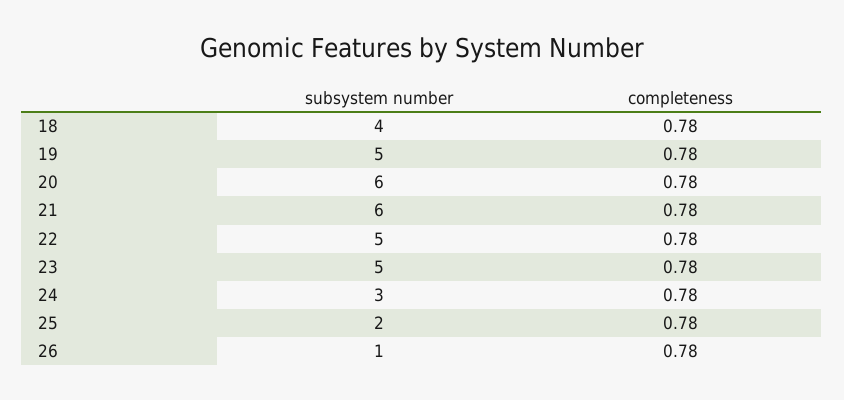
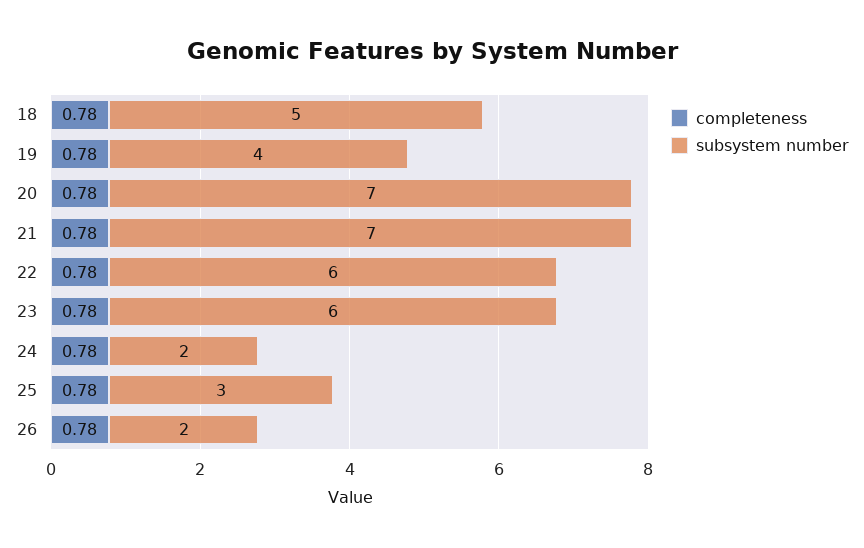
  {
    "subsystem number": {
-     "18": 4,
+     "18": 5,
-     "19": 5,
+     "19": 4,
-     "20": 6,
+     "20": 7,
-     "21": 6,
+     "21": 7,
-     "22": 5,
+     "22": 6,
-     "23": 5,
+     "23": 6,
-     "24": 3,
+     "24": 2,
-     "25": 2,
+     "25": 3,
-     "26": 1
+     "26": 2
    },
    "completeness": {
      "18": 0.78,
      "19": 0.78,
      "20": 0.78,
      "21": 0.78,
      "22": 0.78,
      "23": 0.78,
      "24": 0.78,
      "25": 0.78,
      "26": 0.78
    }
  }

